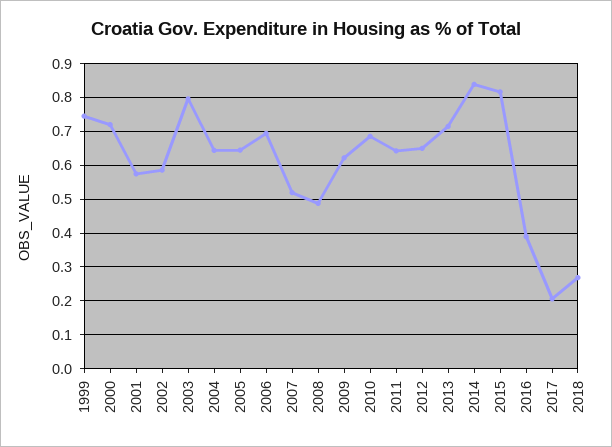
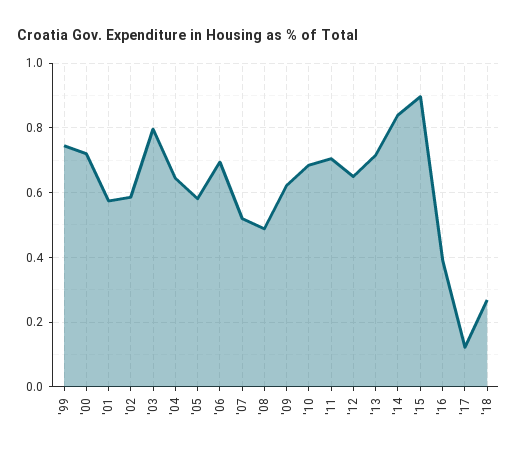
  {
    "1999": 0.74,
    "2000": 0.72,
    "2001": 0.58,
    "2002": 0.58,
    "2003": 0.8,
    "2004": 0.64,
-   "2005": 0.64,
+   "2005": 0.58,
    "2006": 0.7,
    "2007": 0.52,
    "2008": 0.48,
    "2009": 0.62,
    "2010": 0.68,
-   "2011": 0.64,
+   "2011": 0.7,
    "2012": 0.64,
    "2013": 0.72,
    "2014": 0.84,
-   "2015": 0.82,
+   "2015": 0.9,
    "2016": 0.38,
-   "2017": 0.2,
+   "2017": 0.12,
    "2018": 0.26
  }

